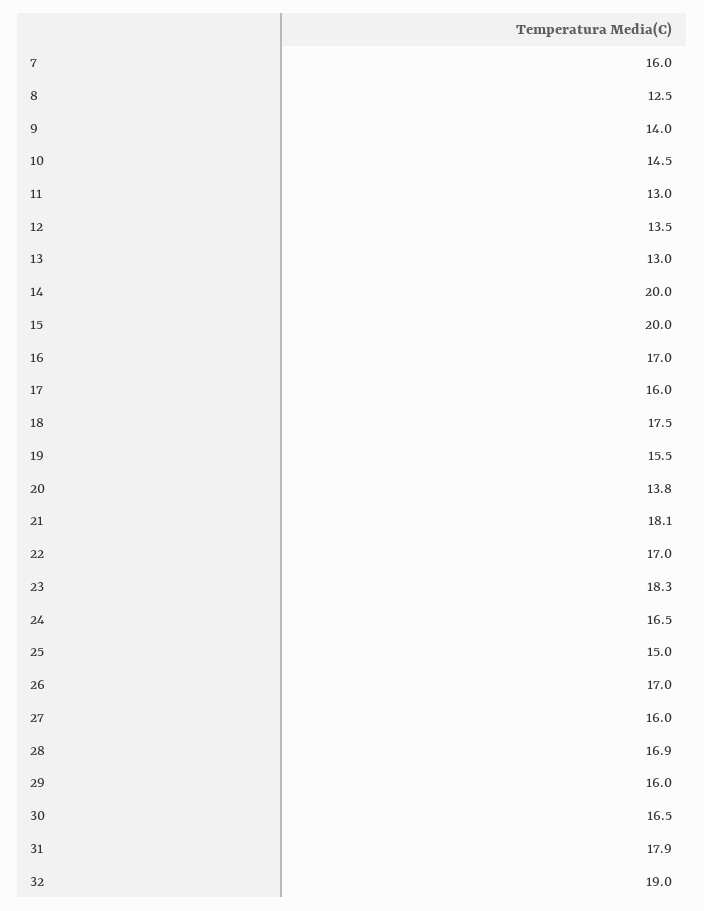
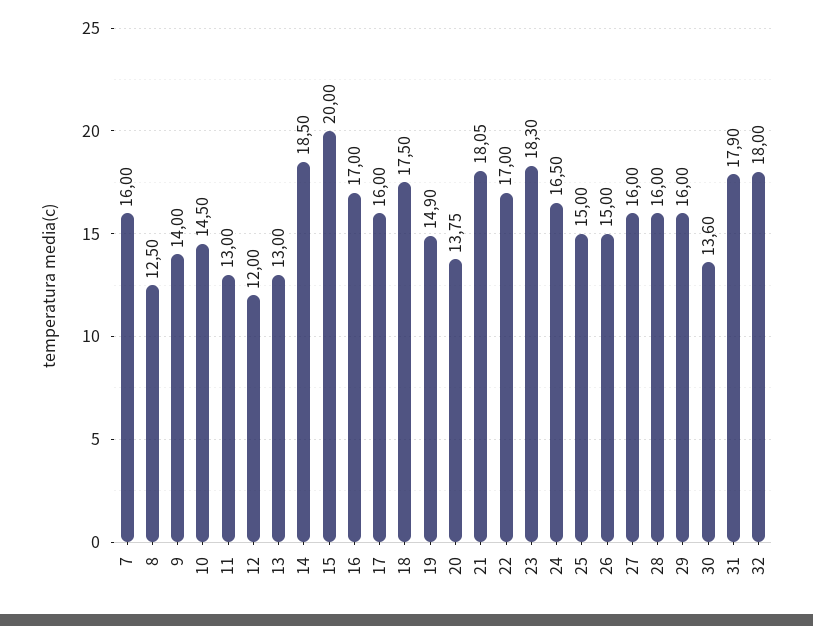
  {
    "7": 16,
    "8": 12.5,
    "9": 14,
    "10": 14.5,
    "11": 13,
-   "12": 13.5,
+   "12": 12,
    "13": 13,
-   "14": 20,
+   "14": 18.5,
    "15": 20,
    "16": 17,
    "17": 16,
    "18": 17.5,
-   "19": 15.5,
+   "19": 14.9,
    "20": 13.75,
    "21": 18.05,
    "22": 17,
    "23": 18.3,
    "24": 16.5,
    "25": 15,
-   "26": 17,
+   "26": 15,
    "27": 16,
-   "28": 16.9,
+   "28": 16,
    "29": 16,
-   "30": 16.5,
+   "30": 13.6,
    "31": 17.9,
-   "32": 19
+   "32": 18
  }

